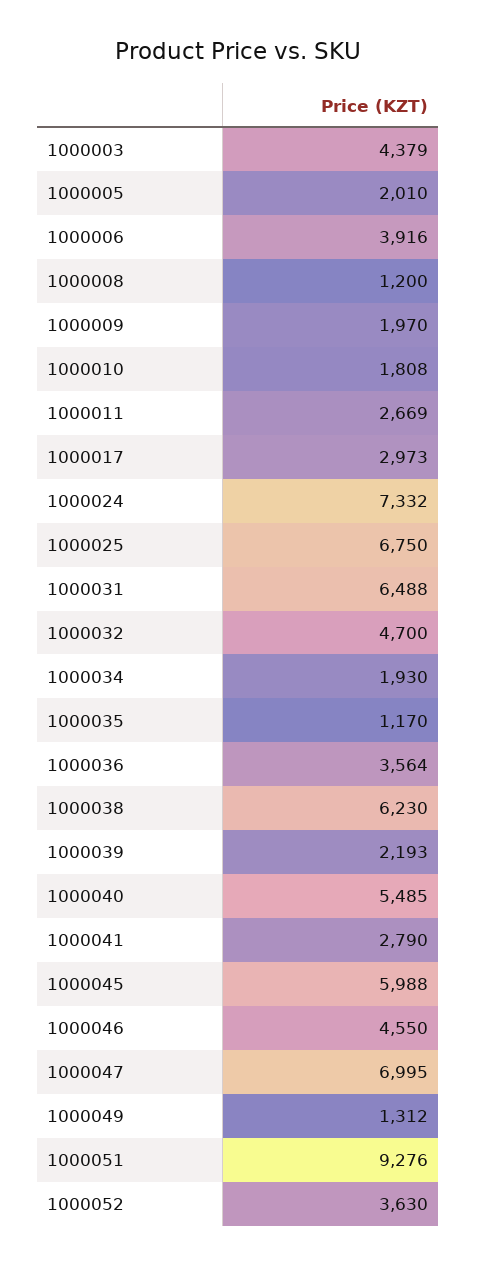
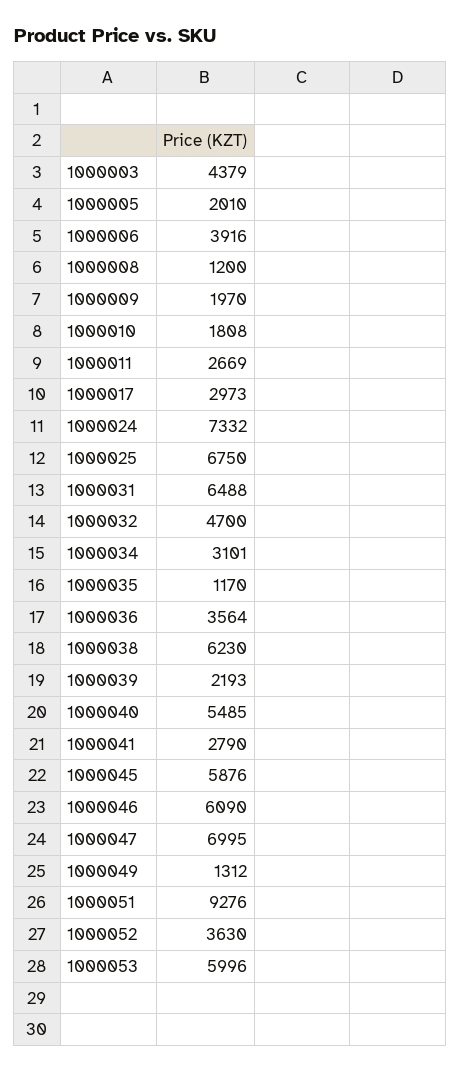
  {
    "1000003": 4379,
    "1000005": 2010,
    "1000006": 3916,
    "1000008": 1200,
    "1000009": 1970,
    "1000010": 1808,
    "1000011": 2669,
    "1000017": 2973,
    "1000024": 7332,
    "1000025": 6750,
    "1000031": 6488,
    "1000032": 4700,
-   "1000034": 1930,
+   "1000034": 3101,
    "1000035": 1170,
    "1000036": 3564,
    "1000038": 6230,
    "1000039": 2193,
    "1000040": 5485,
    "1000041": 2790,
-   "1000045": 5988,
+   "1000045": 5876,
-   "1000046": 4550,
+   "1000046": 6090,
    "1000047": 6995,
    "1000049": 1312,
    "1000051": 9276,
-   "1000052": 3630
+   "1000052": 3630,
+   "1000053": 5996
  }

